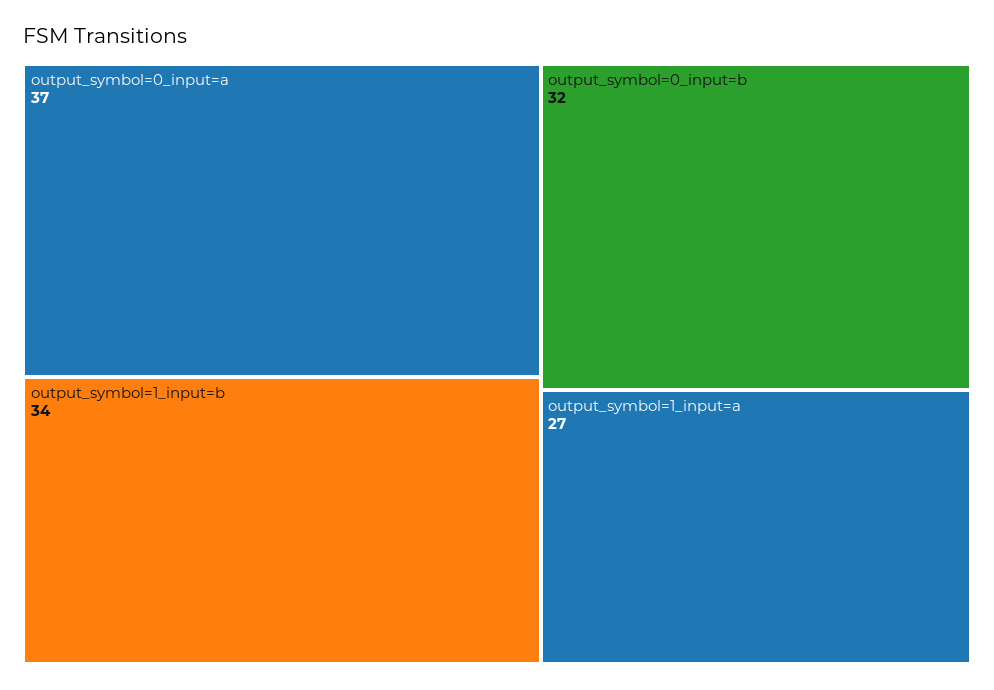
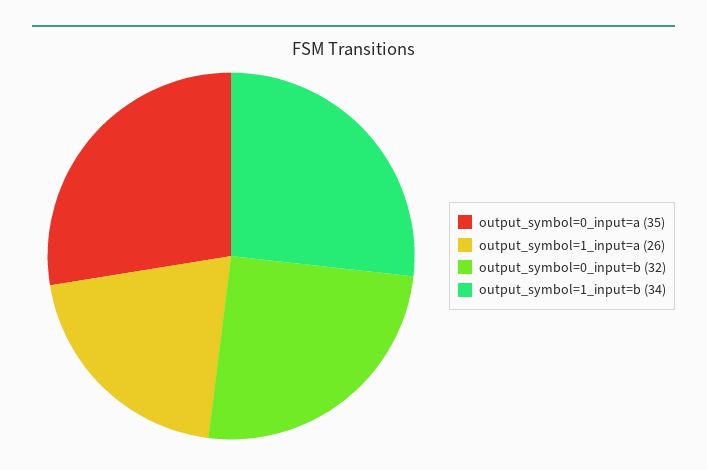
  {
-   "output_symbol=0_input=a": 37,
+   "output_symbol=0_input=a": 35,
    "output_symbol=1_input=b": 34,
    "output_symbol=0_input=b": 32,
-   "output_symbol=1_input=a": 27
+   "output_symbol=1_input=a": 26
  }

